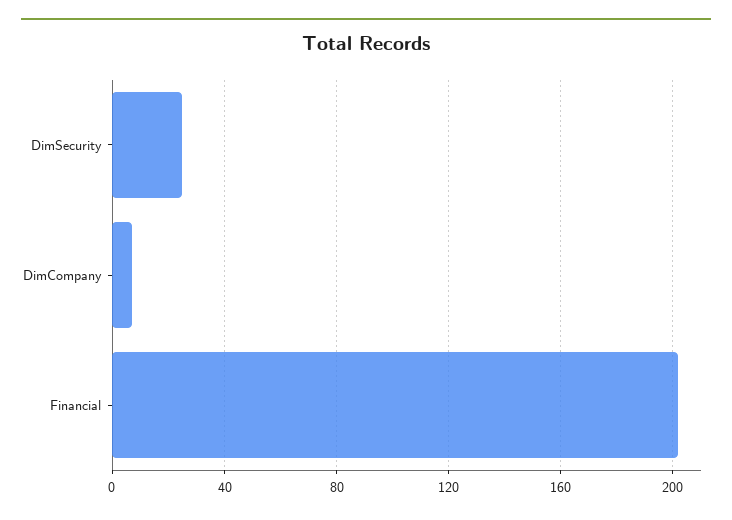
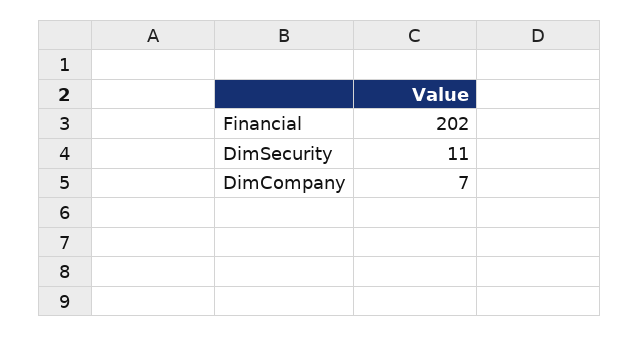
  {
-   "DimSecurity": 25,
+   "DimSecurity": 11,
    "DimCompany": 7,
    "Financial": 202
  }

